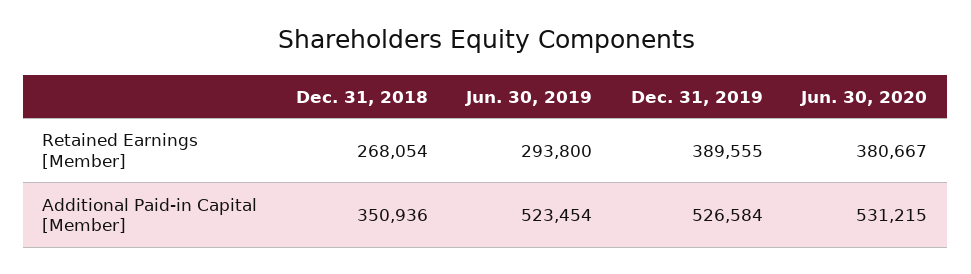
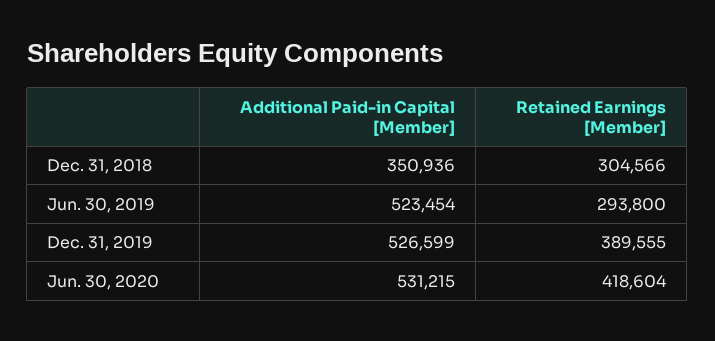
  {
    "Dec. 31, 2018": {
-     "Retained Earnings [Member]": 268054,
+     "Retained Earnings [Member]": 304566,
      "Additional Paid-in Capital [Member]": 350936
    },
    "Jun. 30, 2019": {
      "Retained Earnings [Member]": 293800,
      "Additional Paid-in Capital [Member]": 523454
    },
    "Dec. 31, 2019": {
      "Retained Earnings [Member]": 389555,
-     "Additional Paid-in Capital [Member]": 526584
+     "Additional Paid-in Capital [Member]": 526599
    },
    "Jun. 30, 2020": {
-     "Retained Earnings [Member]": 380667,
+     "Retained Earnings [Member]": 418604,
      "Additional Paid-in Capital [Member]": 531215
    }
  }

